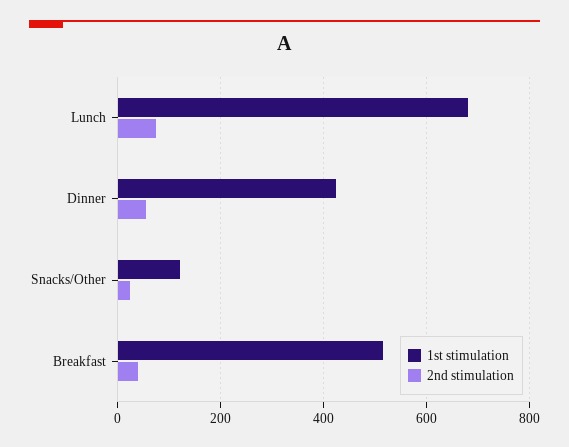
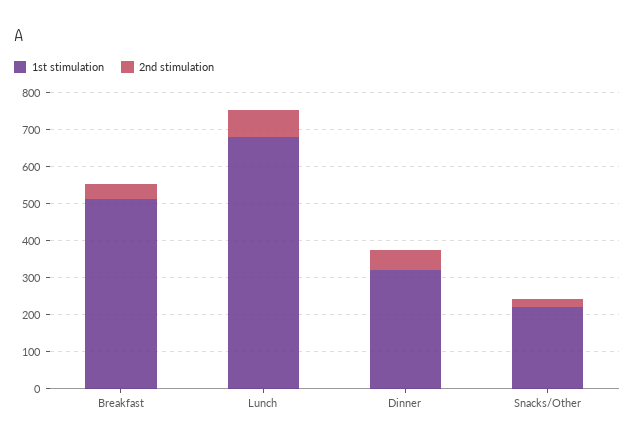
  {
    "1st stimulation": {
      "Lunch": 680,
-     "Dinner": 420,
+     "Dinner": 325,
-     "Snacks/Other": 120,
+     "Snacks/Other": 225,
      "Breakfast": 520
    },
    "2nd stimulation": {
      "Lunch": 80,
      "Dinner": 60,
      "Snacks/Other": 20,
      "Breakfast": 40
    }
  }

